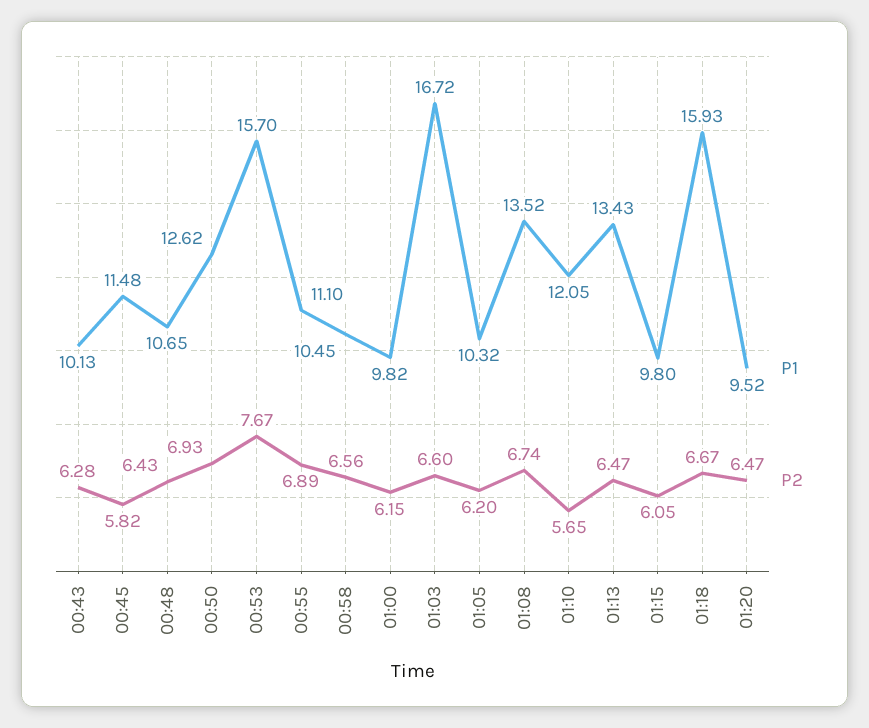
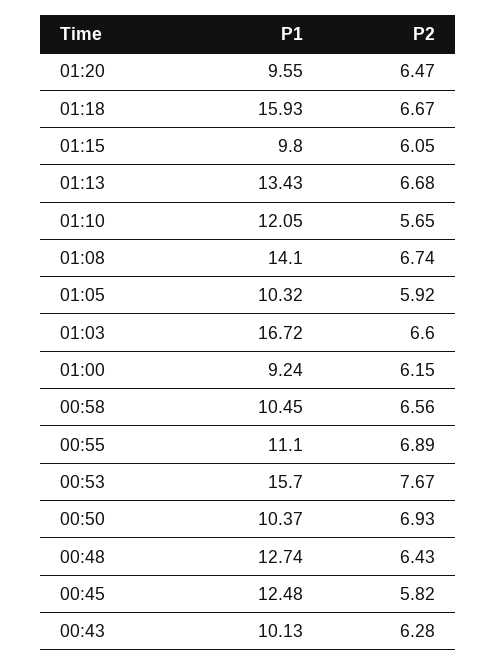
  {
    "P1": {
      "00:43": 10.13,
-     "00:45": 11.48,
+     "00:45": 12.48,
-     "00:48": 10.65,
+     "00:48": 12.74,
-     "00:50": 12.62,
+     "00:50": 10.37,
      "00:53": 15.7,
      "00:55": 11.1,
      "00:58": 10.45,
-     "01:00": 9.82,
+     "01:00": 9.24,
      "01:03": 16.72,
      "01:05": 10.32,
-     "01:08": 13.52,
+     "01:08": 14.1,
      "01:10": 12.05,
      "01:13": 13.43,
      "01:15": 9.8,
      "01:18": 15.93,
-     "01:20": 9.52
+     "01:20": 9.55
    },
    "P2": {
      "00:43": 6.28,
      "00:45": 5.82,
      "00:48": 6.43,
      "00:50": 6.93,
      "00:53": 7.67,
      "00:55": 6.89,
      "00:58": 6.56,
      "01:00": 6.15,
      "01:03": 6.6,
-     "01:05": 6.2,
+     "01:05": 5.92,
      "01:08": 6.74,
      "01:10": 5.65,
-     "01:13": 6.47,
+     "01:13": 6.68,
      "01:15": 6.05,
      "01:18": 6.67,
      "01:20": 6.47
    }
  }

